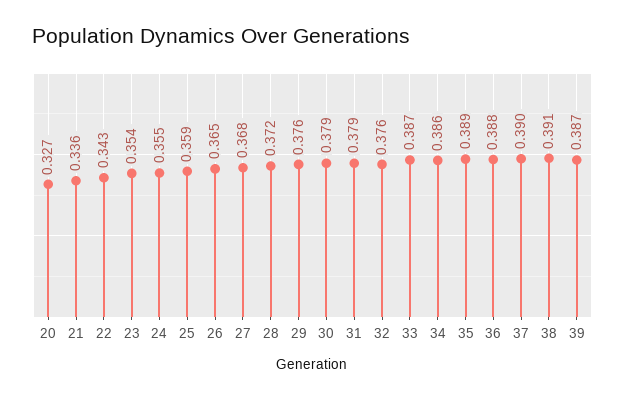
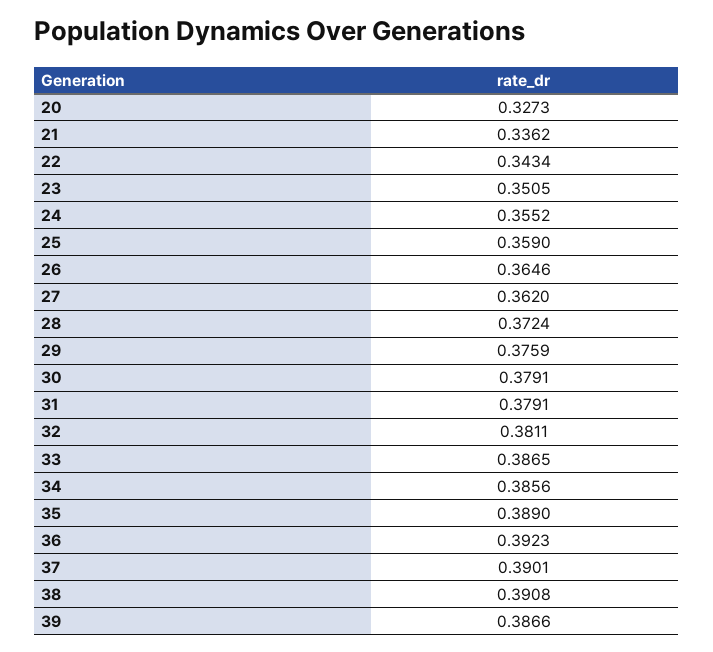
  {
    "20": 0.3273,
    "21": 0.3362,
    "22": 0.3434,
-   "23": 0.354,
+   "23": 0.3505,
    "24": 0.3552,
    "25": 0.359,
    "26": 0.3646,
-   "27": 0.368,
+   "27": 0.362,
    "28": 0.3724,
    "29": 0.3759,
    "30": 0.3791,
    "31": 0.3791,
-   "32": 0.376,
+   "32": 0.3811,
    "33": 0.3865,
    "34": 0.3856,
    "35": 0.389,
-   "36": 0.388,
+   "36": 0.3923,
    "37": 0.3901,
    "38": 0.3908,
    "39": 0.3866
  }

